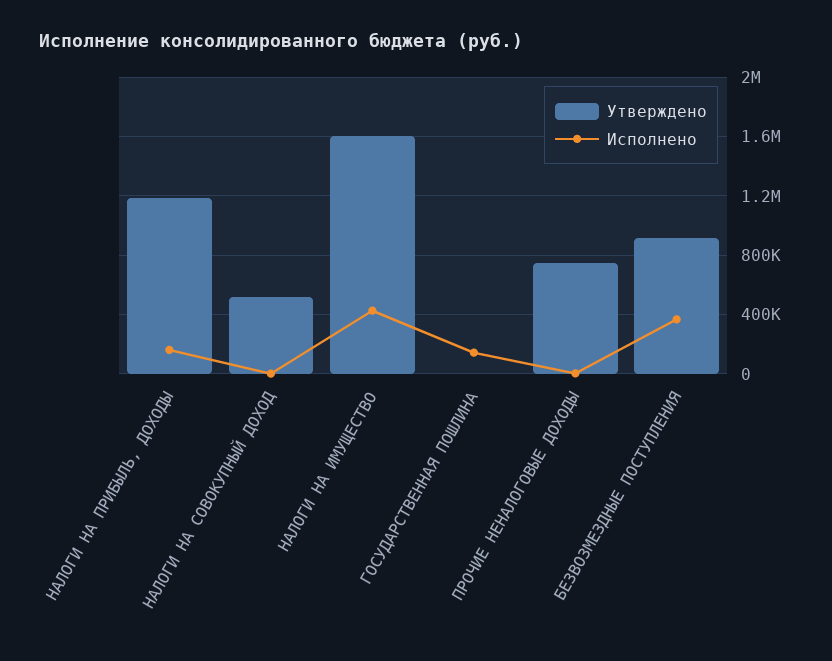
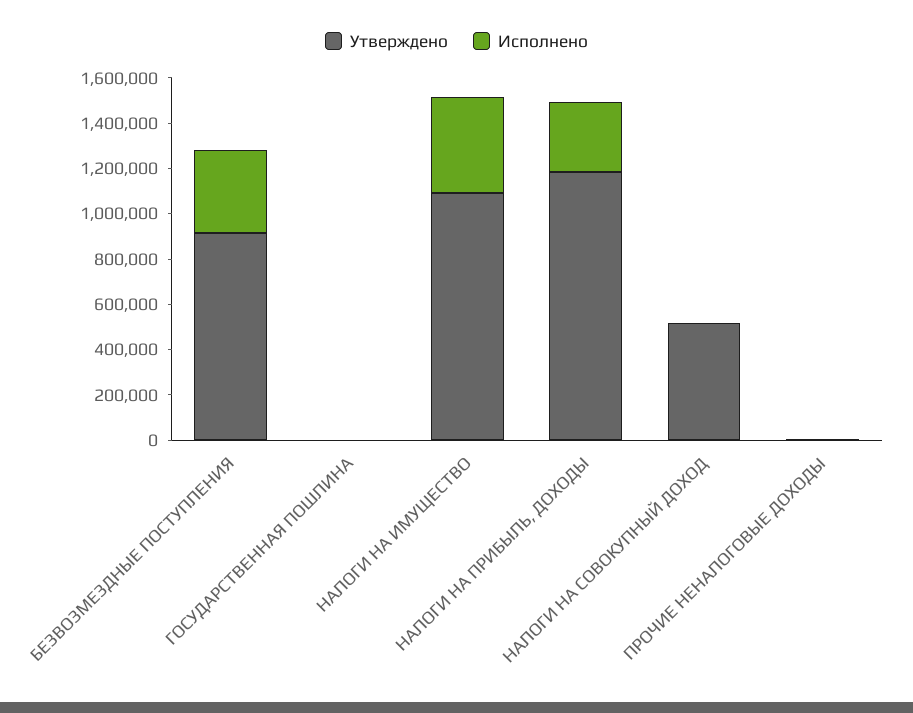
  {
    "Утверждено": {
      "НАЛОГИ НА ПРИБЫЛЬ, ДОХОДЫ": 1200000,
      "НАЛОГИ НА СОВОКУПНЫЙ ДОХОД": 500000,
-     "НАЛОГИ НА ИМУЩЕСТВО": 1600000,
+     "НАЛОГИ НА ИМУЩЕСТВО": 1100000,
      "ГОСУДАРСТВЕННАЯ ПОШЛИНА": 0,
-     "ПРОЧИЕ НЕНАЛОГОВЫЕ ДОХОДЫ": 750000,
+     "ПРОЧИЕ НЕНАЛОГОВЫЕ ДОХОДЫ": 0,
      "БЕЗВОЗМЕЗДНЫЕ ПОСТУПЛЕНИЯ": 900000
    },
    "Исполнено": {
-     "НАЛОГИ НА ПРИБЫЛЬ, ДОХОДЫ": 150000,
+     "НАЛОГИ НА ПРИБЫЛЬ, ДОХОДЫ": 300000,
      "НАЛОГИ НА СОВОКУПНЫЙ ДОХОД": 0,
      "НАЛОГИ НА ИМУЩЕСТВО": 450000,
-     "ГОСУДАРСТВЕННАЯ ПОШЛИНА": 150000,
+     "ГОСУДАРСТВЕННАЯ ПОШЛИНА": 0,
      "ПРОЧИЕ НЕНАЛОГОВЫЕ ДОХОДЫ": 0,
      "БЕЗВОЗМЕЗДНЫЕ ПОСТУПЛЕНИЯ": 350000
    }
  }

